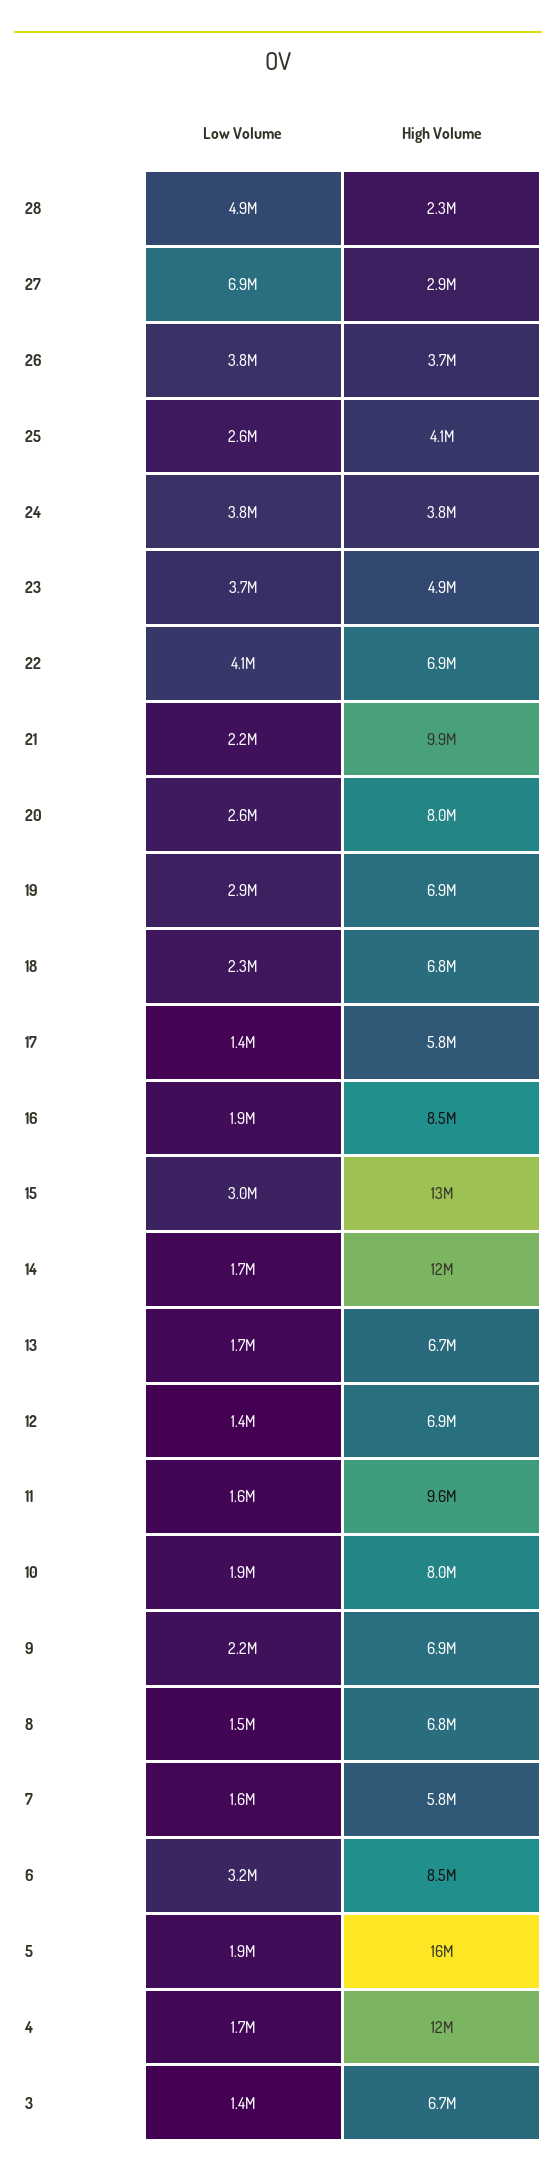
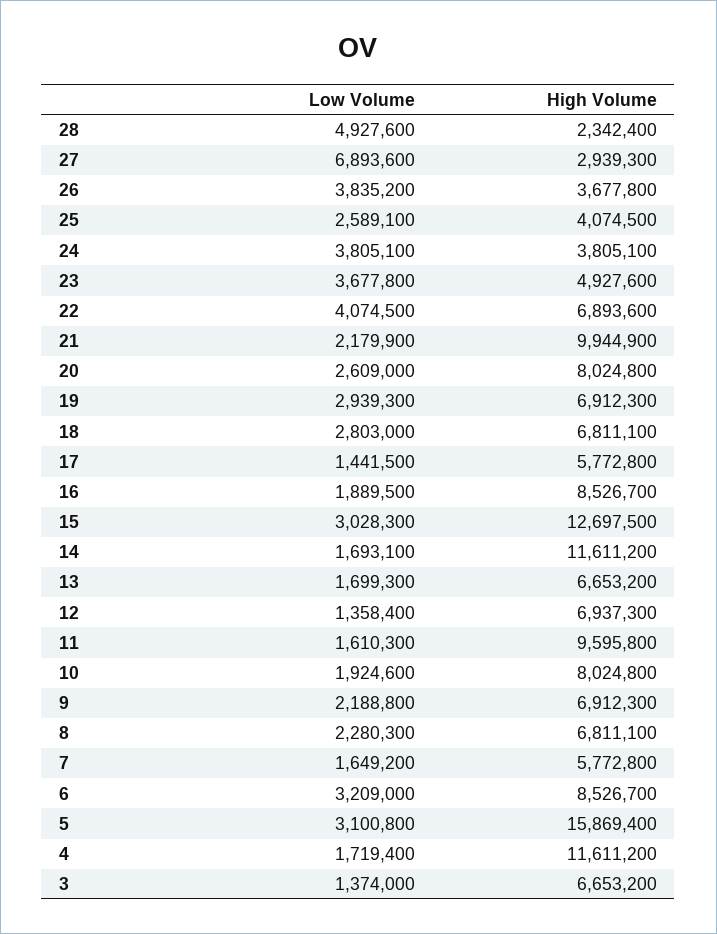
  {
    "Low Volume": {
      "28": 4927600,
      "27": 6893600,
      "26": 3835200,
      "25": 2589100,
      "24": 3805100,
      "23": 3677800,
      "22": 4074500,
      "21": 2179900,
      "20": 2609000,
      "19": 2939300,
-     "18": 2300000,
+     "18": 2803000,
      "17": 1441500,
      "16": 1889500,
      "15": 3028300,
      "14": 1693100,
      "13": 1699300,
      "12": 1358400,
      "11": 1610300,
      "10": 1924600,
      "9": 2188800,
-     "8": 1500000,
+     "8": 2280300,
      "7": 1649200,
      "6": 3209000,
-     "5": 1900000,
+     "5": 3100800,
      "4": 1719400,
      "3": 1374000
    },
    "High Volume": {
      "28": 2342400,
      "27": 2939300,
      "26": 3677800,
      "25": 4074500,
      "24": 3805100,
      "23": 4927600,
      "22": 6893600,
      "21": 9944900,
      "20": 8024800,
      "19": 6912300,
      "18": 6811100,
      "17": 5772800,
      "16": 8526700,
      "15": 12697500,
      "14": 11611200,
      "13": 6653200,
      "12": 6937300,
      "11": 9595800,
      "10": 8024800,
      "9": 6912300,
      "8": 6811100,
      "7": 5772800,
      "6": 8526700,
      "5": 15869400,
      "4": 11611200,
      "3": 6653200
    }
  }

